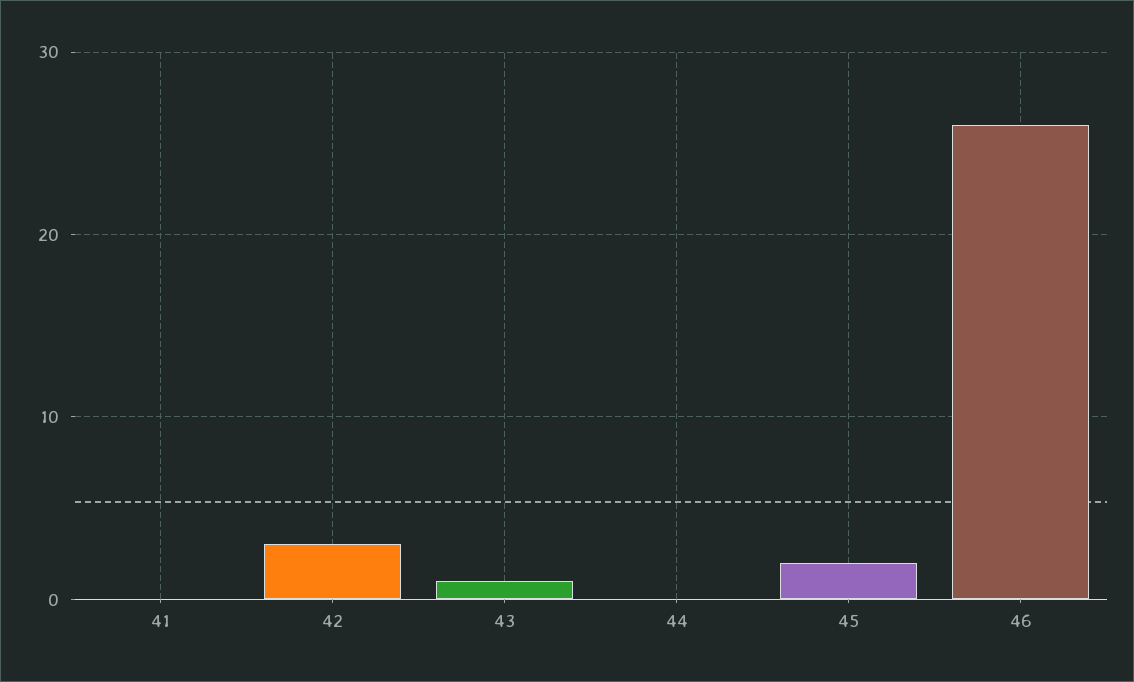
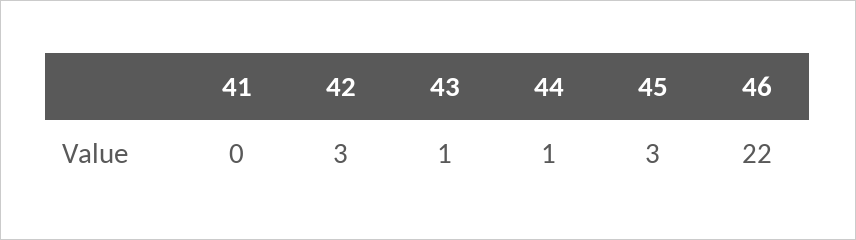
  {
    "41": 0,
    "42": 3,
    "43": 1,
-   "44": 0,
+   "44": 1,
-   "45": 2,
+   "45": 3,
-   "46": 26
+   "46": 22
  }

